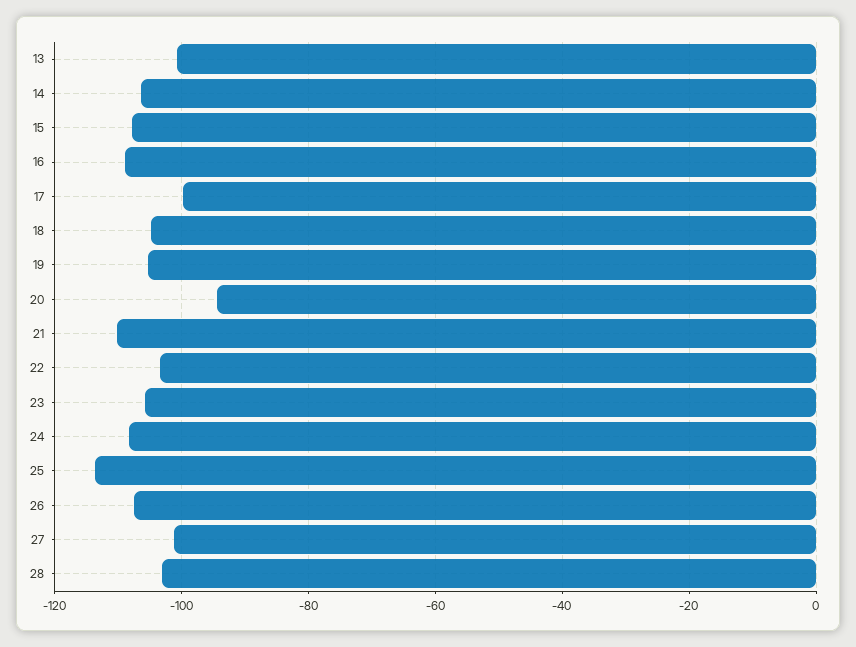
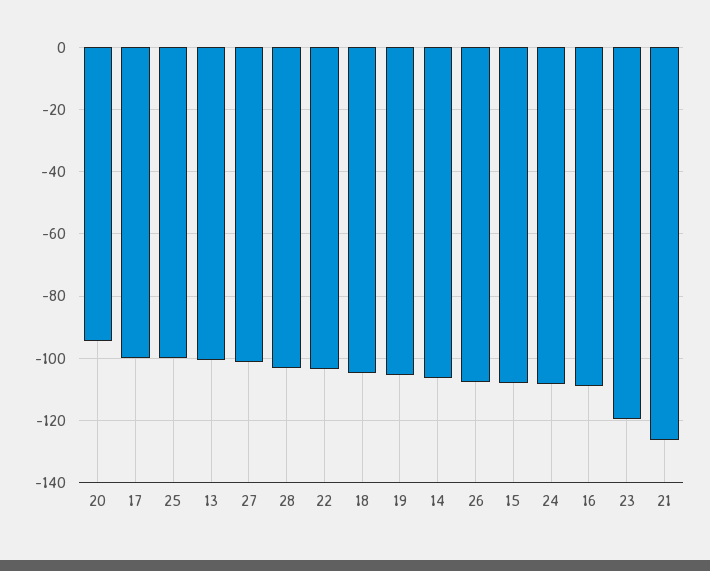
  {
    "13": -100,
    "14": -106,
    "15": -108,
    "16": -108,
    "17": -100,
    "18": -104,
    "19": -106,
    "20": -94,
-   "21": -110,
+   "21": -126,
    "22": -104,
-   "23": -106,
+   "23": -120,
    "24": -108,
-   "25": -114,
+   "25": -100,
    "26": -108,
    "27": -102,
    "28": -104
  }

